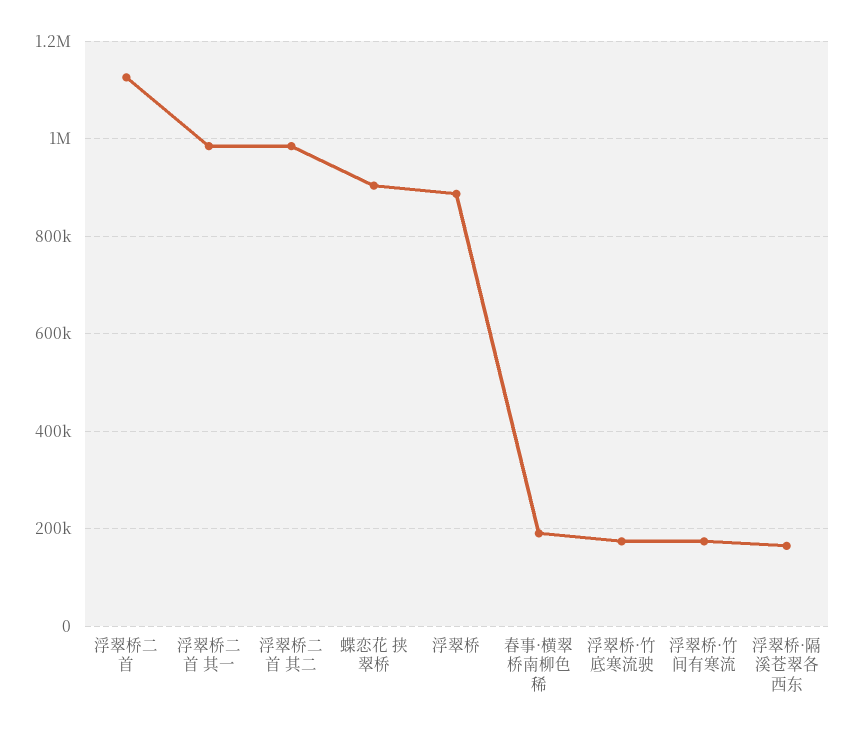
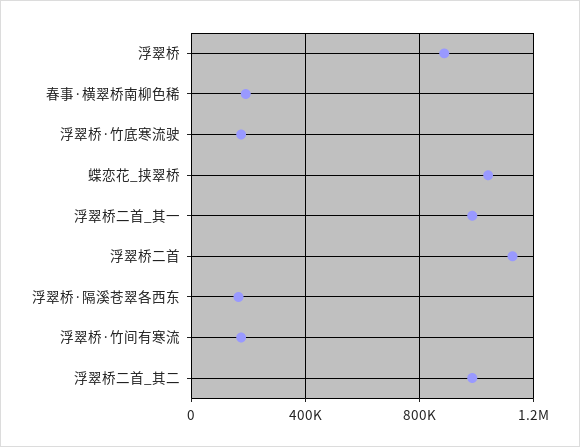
  {
    "浮翠桥二首": 1120000,
    "浮翠桥二首 其一": 980000,
    "浮翠桥二首 其二": 980000,
-   "蝶恋花 挟翠桥": 900000,
+   "蝶恋花 挟翠桥": 1050000,
    "浮翠桥": 880000,
    "春事·横翠桥南柳色稀": 200000,
    "浮翠桥·竹底寒流驶": 180000,
    "浮翠桥·竹间有寒流": 180000,
    "浮翠桥·隔溪苍翠各西东": 160000
  }

